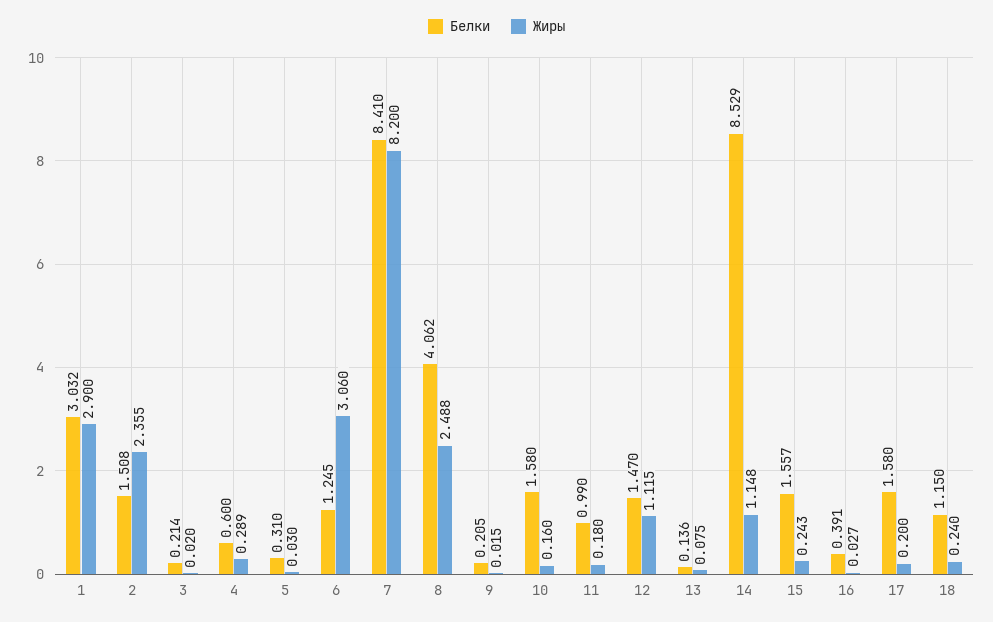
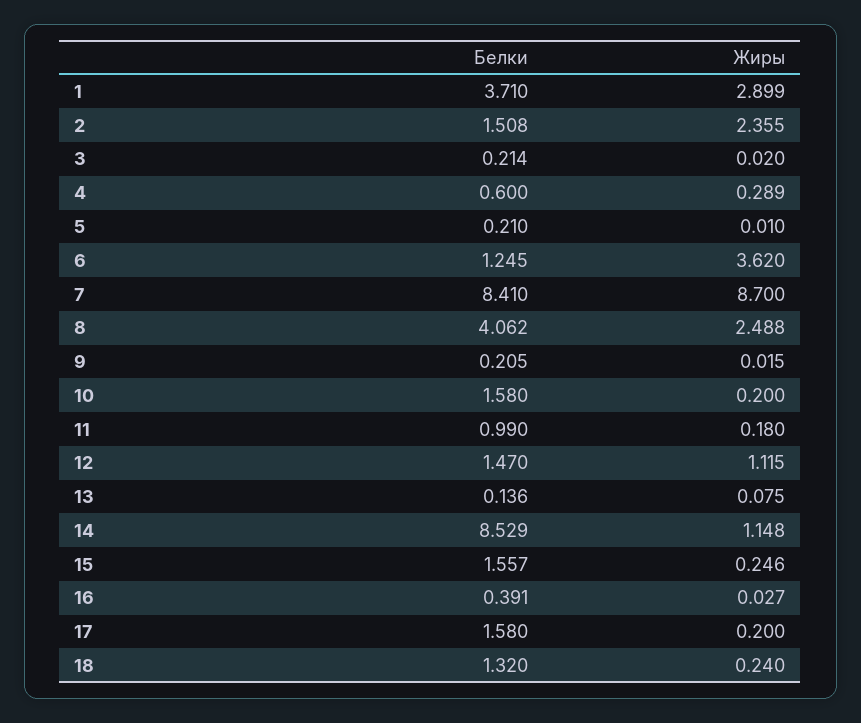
  {
    "Белки": {
-     "1": 3.032,
+     "1": 3.71,
      "2": 1.508,
      "3": 0.214,
      "4": 0.6,
-     "5": 0.31,
+     "5": 0.21,
      "6": 1.245,
      "7": 8.41,
      "8": 4.062,
      "9": 0.205,
      "10": 1.58,
      "11": 0.99,
      "12": 1.47,
      "13": 0.136,
      "14": 8.529,
      "15": 1.557,
      "16": 0.391,
      "17": 1.58,
-     "18": 1.15
+     "18": 1.32
    },
    "Жиры": {
-     "1": 2.9,
+     "1": 2.899,
      "2": 2.355,
      "3": 0.02,
      "4": 0.289,
-     "5": 0.03,
+     "5": 0.01,
-     "6": 3.06,
+     "6": 3.62,
-     "7": 8.2,
+     "7": 8.7,
      "8": 2.488,
      "9": 0.015,
-     "10": 0.16,
+     "10": 0.2,
      "11": 0.18,
      "12": 1.115,
      "13": 0.075,
      "14": 1.148,
-     "15": 0.243,
+     "15": 0.246,
      "16": 0.027,
      "17": 0.2,
      "18": 0.24
    }
  }

